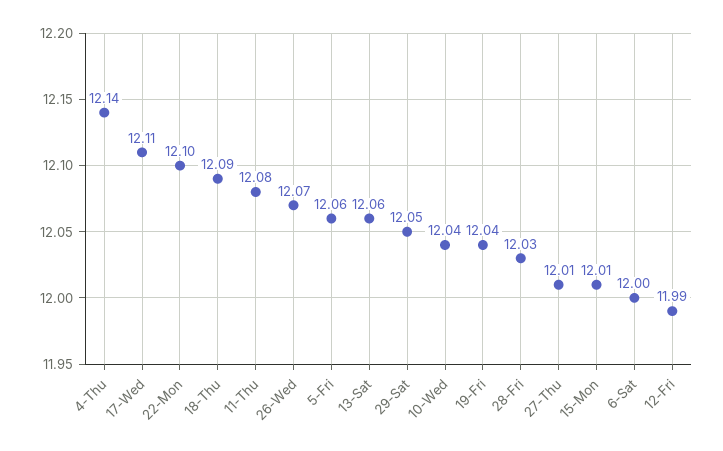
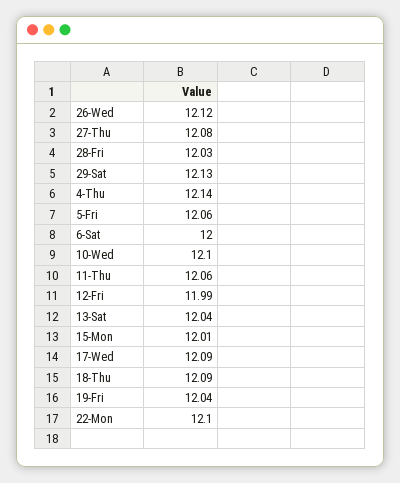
  {
    "4-Thu": 12.14,
-   "17-Wed": 12.11,
+   "17-Wed": 12.09,
    "22-Mon": 12.1,
    "18-Thu": 12.09,
-   "11-Thu": 12.08,
+   "11-Thu": 12.06,
-   "26-Wed": 12.07,
+   "26-Wed": 12.12,
    "5-Fri": 12.06,
-   "13-Sat": 12.06,
+   "13-Sat": 12.04,
-   "29-Sat": 12.05,
+   "29-Sat": 12.13,
-   "10-Wed": 12.04,
+   "10-Wed": 12.1,
    "19-Fri": 12.04,
    "28-Fri": 12.03,
-   "27-Thu": 12.01,
+   "27-Thu": 12.08,
    "15-Mon": 12.01,
    "6-Sat": 12,
    "12-Fri": 11.99
  }

